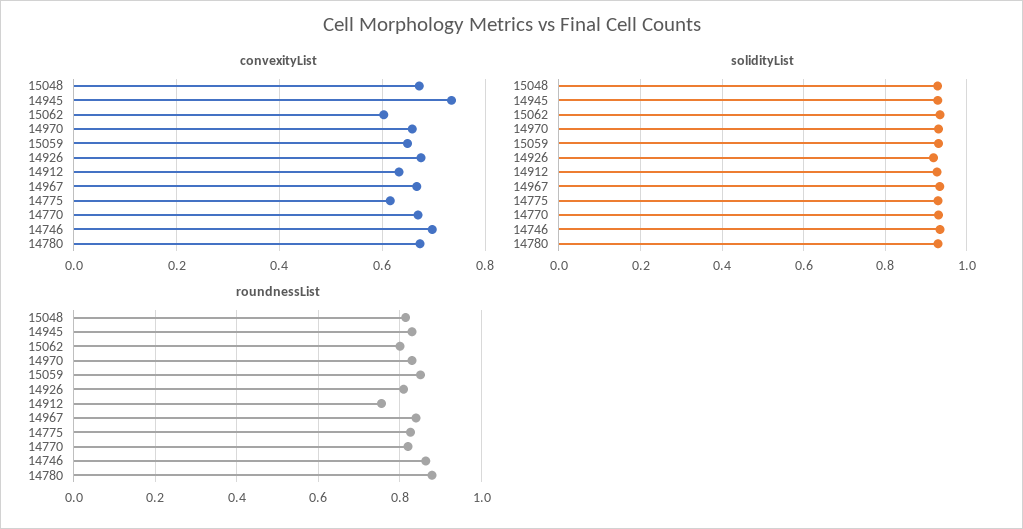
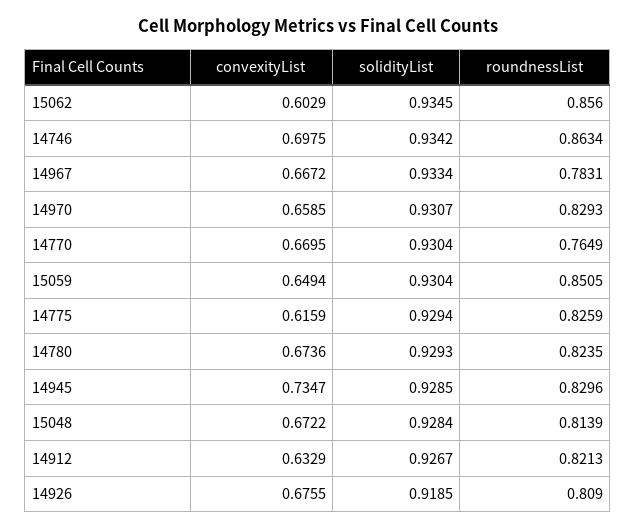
  {
    "convexityList": {
      "15048": 0.6722,
      "14945": 0.7347,
      "15062": 0.6029,
      "14970": 0.6585,
      "15059": 0.6494,
      "14926": 0.6755,
      "14912": 0.6329,
      "14967": 0.6672,
      "14775": 0.6159,
      "14770": 0.6695,
      "14746": 0.6975,
      "14780": 0.6736
    },
    "solidityList": {
      "15048": 0.9284,
      "14945": 0.9285,
      "15062": 0.9345,
      "14970": 0.9307,
      "15059": 0.9304,
      "14926": 0.9185,
      "14912": 0.9267,
      "14967": 0.9334,
      "14775": 0.9294,
      "14770": 0.9304,
      "14746": 0.9342,
      "14780": 0.9293
    },
    "roundnessList": {
      "15048": 0.8139,
      "14945": 0.8296,
-     "15062": 0.8,
+     "15062": 0.856,
      "14970": 0.8293,
      "15059": 0.8505,
      "14926": 0.809,
-     "14912": 0.76,
+     "14912": 0.8213,
-     "14967": 0.84,
+     "14967": 0.7831,
      "14775": 0.8259,
-     "14770": 0.82,
+     "14770": 0.7649,
      "14746": 0.8634,
-     "14780": 0.88
+     "14780": 0.8235
    }
  }

